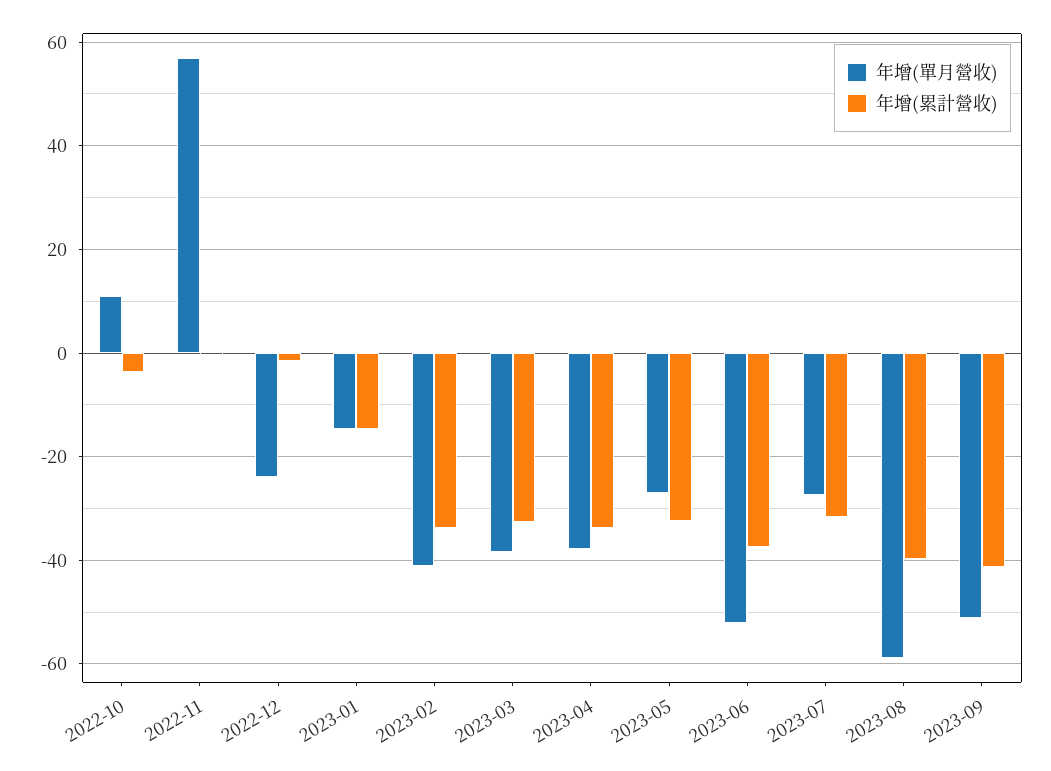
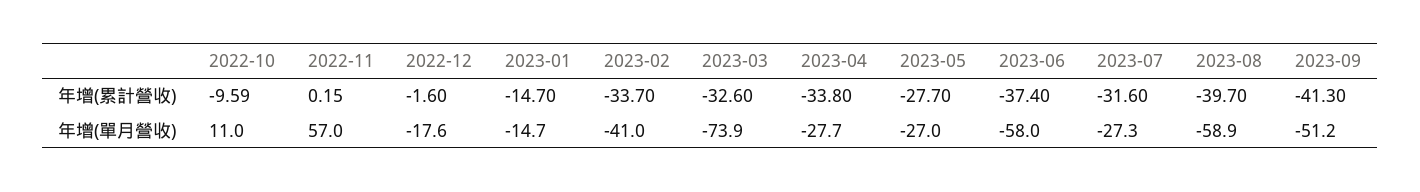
  {
    "年增(單月營收)": {
      "2022-10": 11,
      "2022-11": 57,
-     "2022-12": -24,
+     "2022-12": -17.6,
      "2023-01": -14.7,
      "2023-02": -41,
-     "2023-03": -38,
+     "2023-03": -73.9,
-     "2023-04": -38,
+     "2023-04": -27.7,
      "2023-05": -27,
-     "2023-06": -52,
+     "2023-06": -58,
      "2023-07": -27.3,
      "2023-08": -58.9,
      "2023-09": -51.2
    },
    "年增(累計營收)": {
-     "2022-10": -4,
+     "2022-10": -9.59,
      "2022-11": 0.15,
      "2022-12": -1.6,
      "2023-01": -14.7,
      "2023-02": -33.7,
      "2023-03": -32.6,
      "2023-04": -33.8,
-     "2023-05": -32,
+     "2023-05": -27.7,
      "2023-06": -37.4,
      "2023-07": -31.6,
      "2023-08": -39.7,
      "2023-09": -41.3
    }
  }

